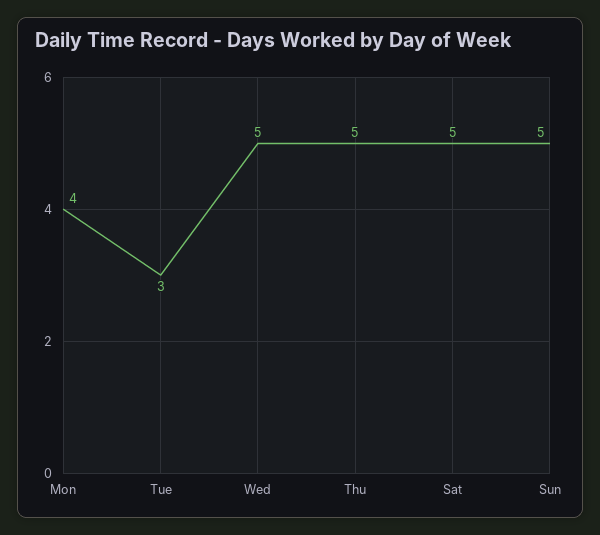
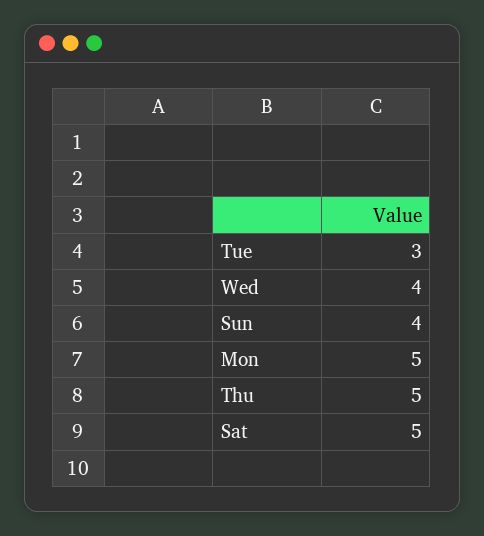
  {
-   "Mon": 4,
+   "Mon": 5,
    "Tue": 3,
-   "Wed": 5,
+   "Wed": 4,
    "Thu": 5,
    "Sat": 5,
-   "Sun": 5
+   "Sun": 4
  }

